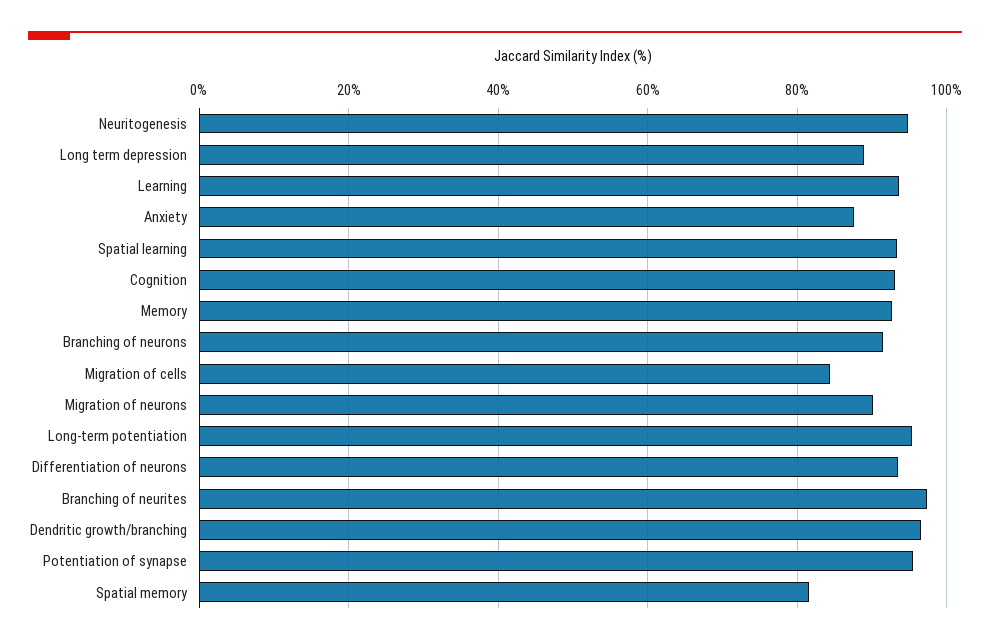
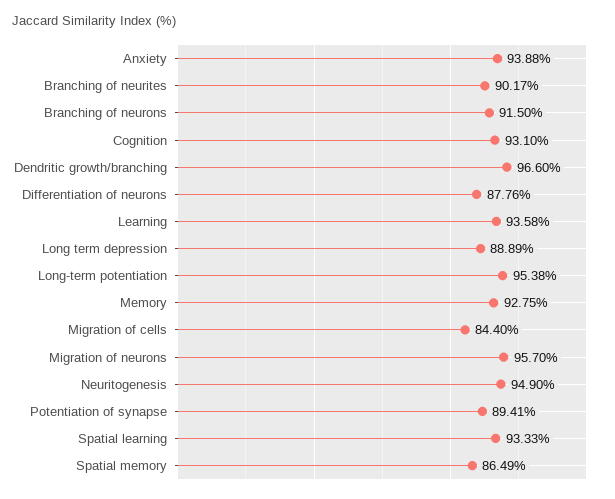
  {
    "Neuritogenesis": 94.9,
    "Long term depression": 88.89,
    "Learning": 93.58,
-   "Anxiety": 88,
+   "Anxiety": 93.88,
    "Spatial learning": 93.33,
    "Cognition": 93.1,
    "Memory": 92.75,
    "Branching of neurons": 91.5,
    "Migration of cells": 84.4,
-   "Migration of neurons": 90,
+   "Migration of neurons": 95.7,
    "Long-term potentiation": 95.38,
-   "Differentiation of neurons": 94,
+   "Differentiation of neurons": 87.76,
-   "Branching of neurites": 98,
+   "Branching of neurites": 90.17,
    "Dendritic growth/branching": 96.6,
-   "Potentiation of synapse": 96,
+   "Potentiation of synapse": 89.41,
-   "Spatial memory": 82
+   "Spatial memory": 86.49
  }

